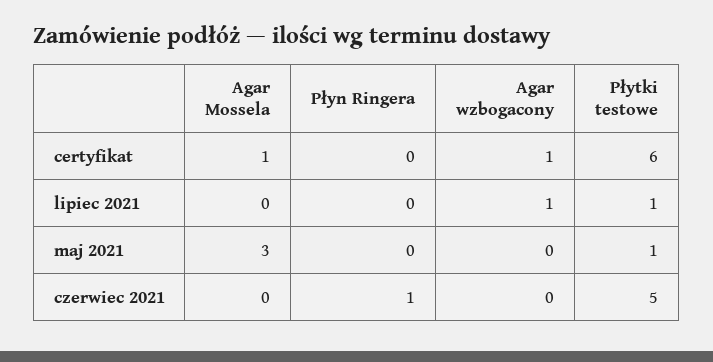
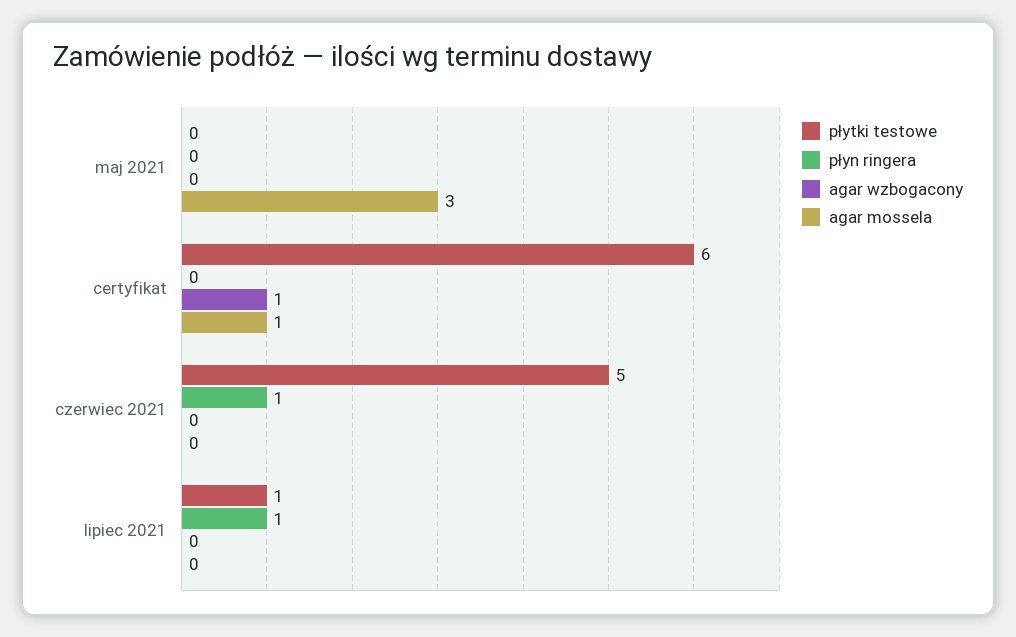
  {
    "Agar Mossela": {
      "certyfikat": 1,
      "lipiec 2021": 0,
      "maj 2021": 3,
      "czerwiec 2021": 0
    },
    "Płyn Ringera": {
      "certyfikat": 0,
-     "lipiec 2021": 0,
+     "lipiec 2021": 1,
      "maj 2021": 0,
      "czerwiec 2021": 1
    },
    "Agar wzbogacony": {
      "certyfikat": 1,
-     "lipiec 2021": 1,
+     "lipiec 2021": 0,
      "maj 2021": 0,
      "czerwiec 2021": 0
    },
    "Płytki testowe": {
      "certyfikat": 6,
      "lipiec 2021": 1,
-     "maj 2021": 1,
+     "maj 2021": 0,
      "czerwiec 2021": 5
    }
  }

